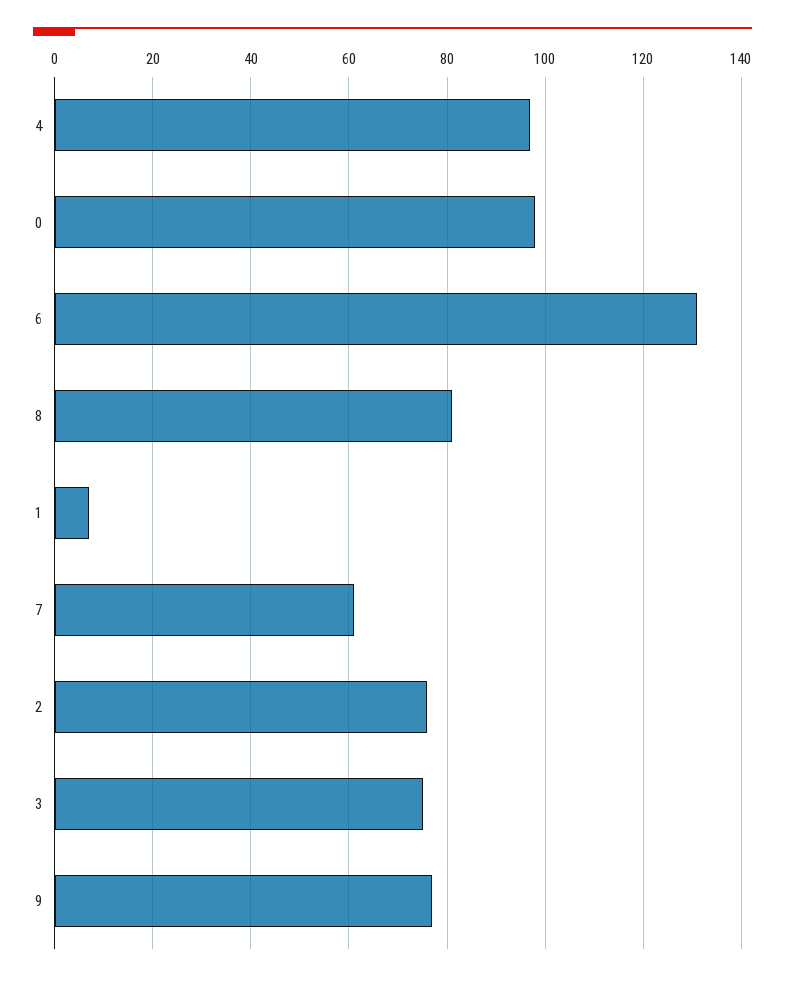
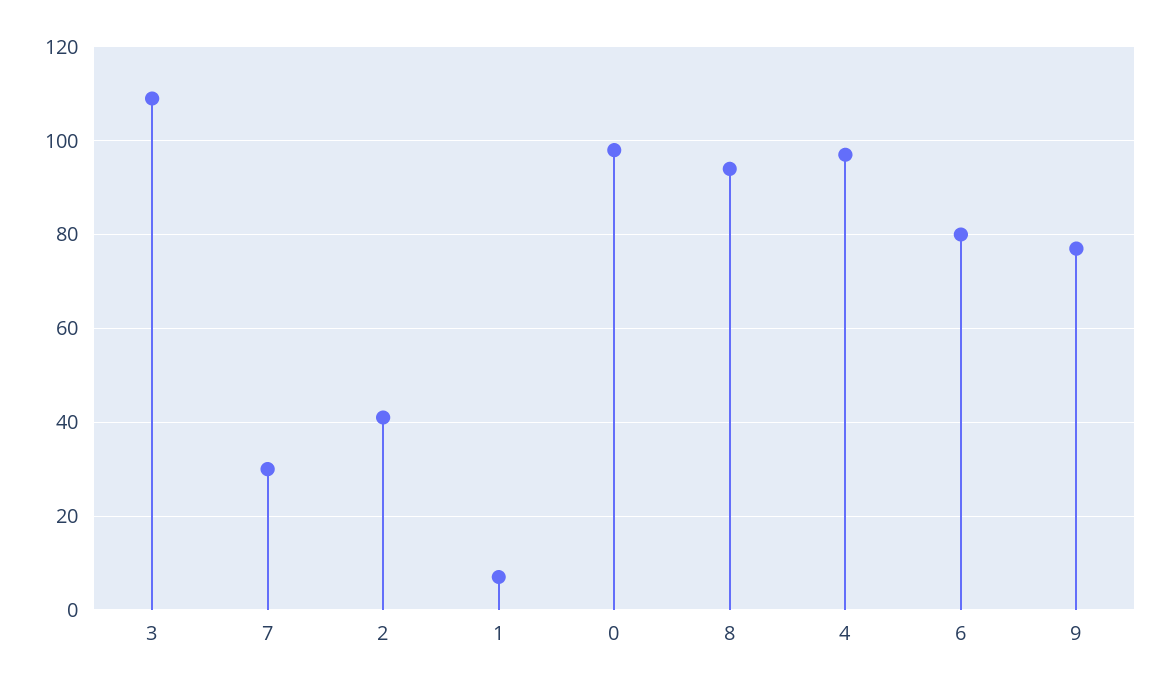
  {
    "4": 95,
    "0": 100,
-   "6": 130,
+   "6": 80,
-   "8": 80,
+   "8": 95,
    "1": 5,
-   "7": 60,
+   "7": 30,
-   "2": 75,
+   "2": 40,
-   "3": 75,
+   "3": 110,
    "9": 75
  }

